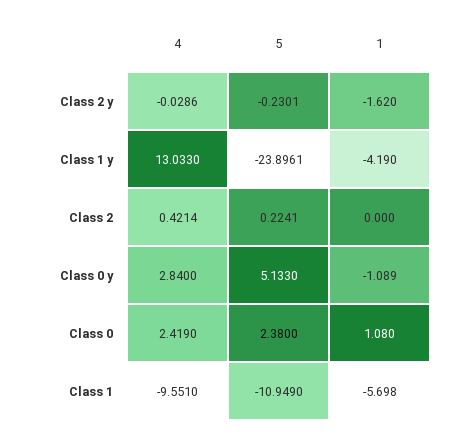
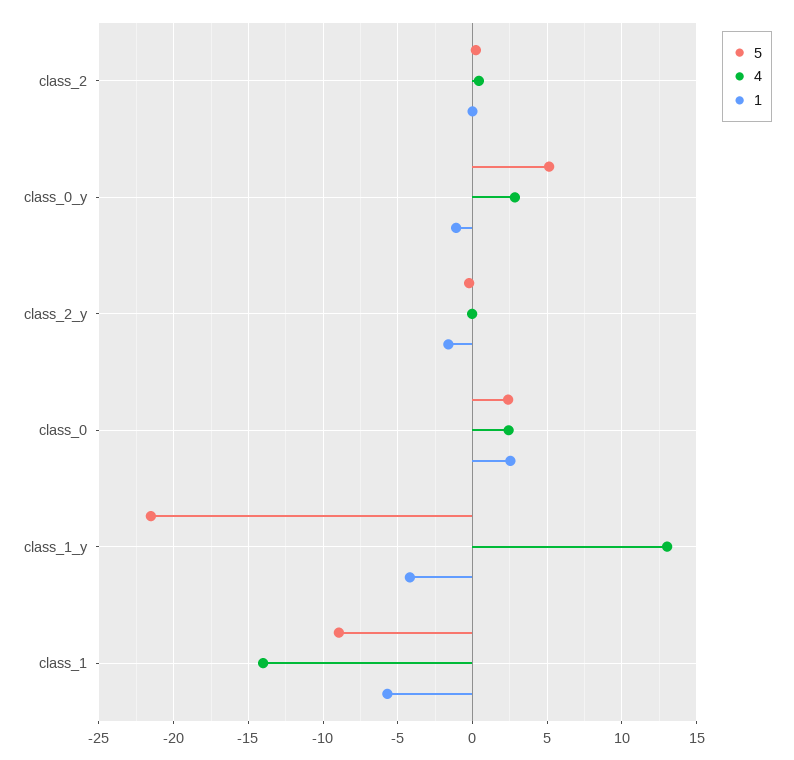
  {
    "4": {
      "Class 2 y": -0.0286,
      "Class 1 y": 13.033,
      "Class 2": 0.4214,
      "Class 0 y": 2.84,
      "Class 0": 2.419,
-     "Class 1": -9.551
+     "Class 1": -14
    },
    "5": {
      "Class 2 y": -0.2301,
-     "Class 1 y": -23.8961,
+     "Class 1 y": -21.5,
      "Class 2": 0.2241,
      "Class 0 y": 5.133,
      "Class 0": 2.38,
-     "Class 1": -10.949
+     "Class 1": -9
    },
    "1": {
      "Class 2 y": -1.62,
      "Class 1 y": -4.19,
      "Class 2": 0,
      "Class 0 y": -1.089,
-     "Class 0": 1.08,
+     "Class 0": 2.5,
      "Class 1": -5.698
    }
  }

